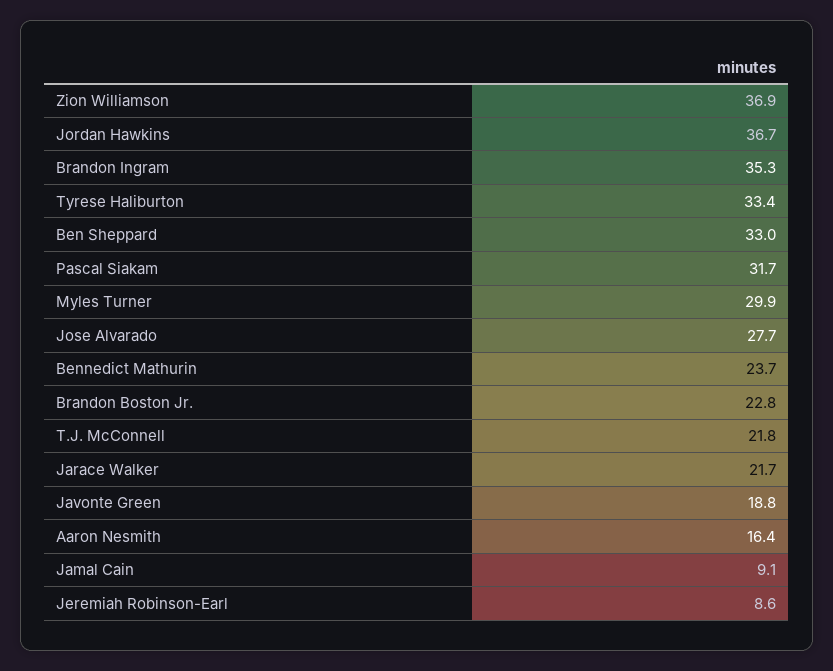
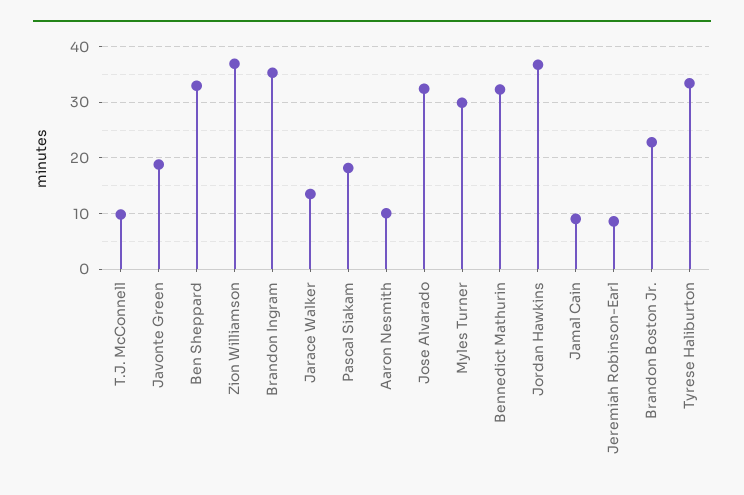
  {
    "Zion Williamson": 36.9,
    "Jordan Hawkins": 36.7,
    "Brandon Ingram": 35.3,
    "Tyrese Haliburton": 33.4,
    "Ben Sheppard": 33,
-   "Pascal Siakam": 31.7,
+   "Pascal Siakam": 18,
    "Myles Turner": 29.9,
-   "Jose Alvarado": 27.7,
+   "Jose Alvarado": 32,
-   "Bennedict Mathurin": 23.7,
+   "Bennedict Mathurin": 32,
    "Brandon Boston Jr.": 22.8,
-   "T.J. McConnell": 21.8,
+   "T.J. McConnell": 10,
-   "Jarace Walker": 21.7,
+   "Jarace Walker": 14,
    "Javonte Green": 18.8,
-   "Aaron Nesmith": 16.4,
+   "Aaron Nesmith": 10,
    "Jamal Cain": 9.1,
    "Jeremiah Robinson-Earl": 8.6
  }

